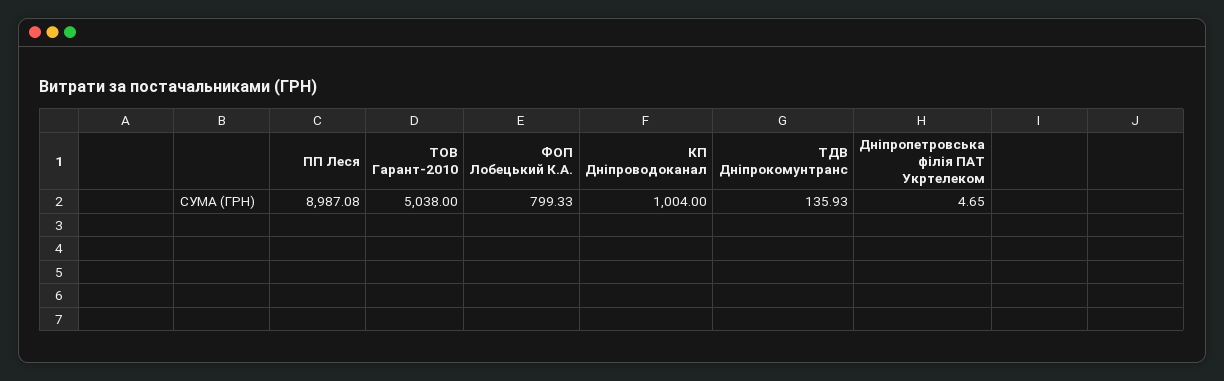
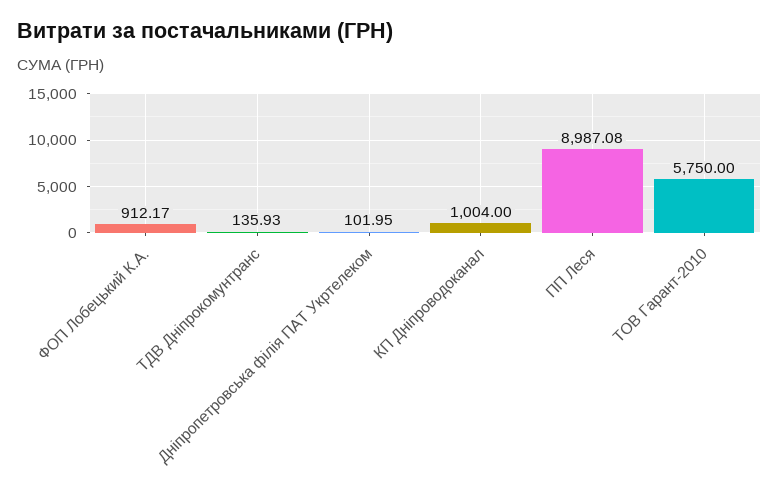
  {
    "ПП Леся": 8987.08,
-   "ТОВ Гарант-2010": 5038,
+   "ТОВ Гарант-2010": 5750,
-   "ФОП Лобецький К.А.": 799.33,
+   "ФОП Лобецький К.А.": 912.17,
    "КП Дніпроводоканал": 1004,
    "ТДВ Дніпрокомунтранс": 135.93,
-   "Дніпропетровська філія ПАТ Укртелеком": 4.65
+   "Дніпропетровська філія ПАТ Укртелеком": 101.95
  }

